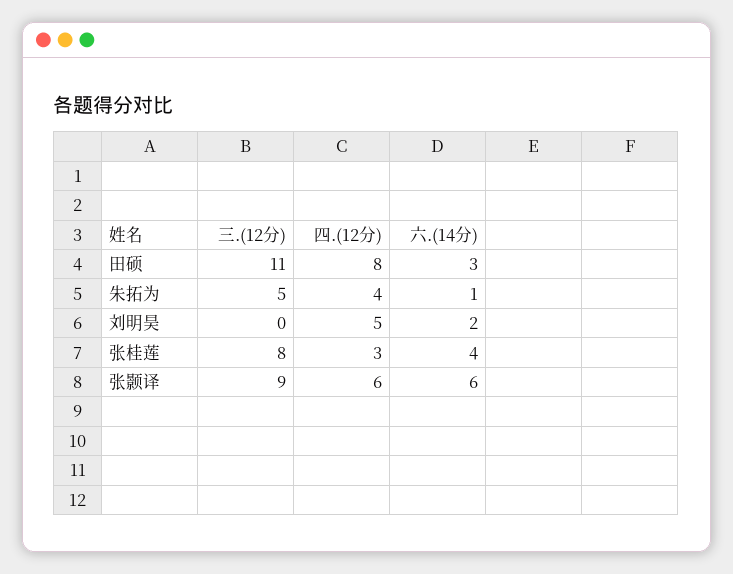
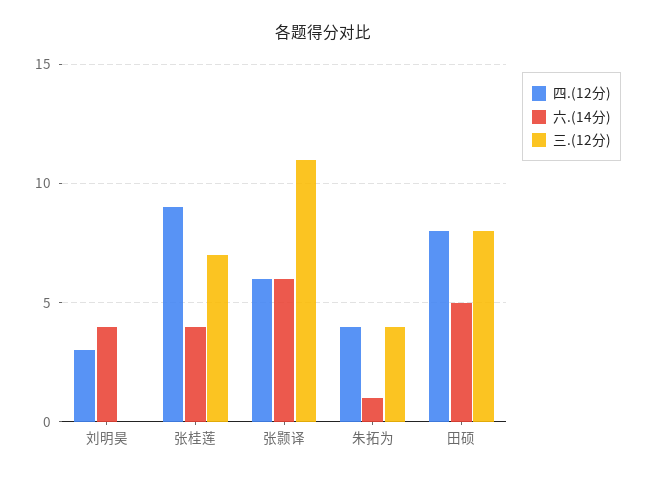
  {
    "三.(12分)": {
-     "田硕": 11,
+     "田硕": 8,
-     "朱拓为": 5,
+     "朱拓为": 4,
      "刘明昊": 0,
-     "张桂莲": 8,
+     "张桂莲": 7,
-     "张颢译": 9
+     "张颢译": 11
    },
    "四.(12分)": {
      "田硕": 8,
      "朱拓为": 4,
-     "刘明昊": 5,
+     "刘明昊": 3,
-     "张桂莲": 3,
+     "张桂莲": 9,
      "张颢译": 6
    },
    "六.(14分)": {
-     "田硕": 3,
+     "田硕": 5,
      "朱拓为": 1,
-     "刘明昊": 2,
+     "刘明昊": 4,
      "张桂莲": 4,
      "张颢译": 6
    }
  }

